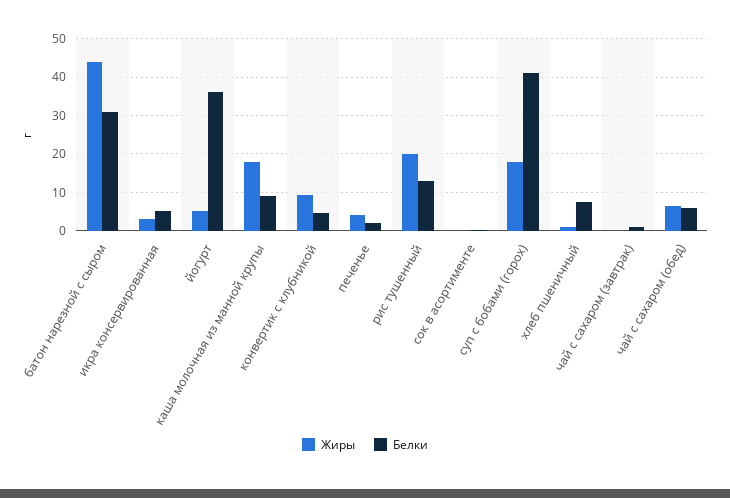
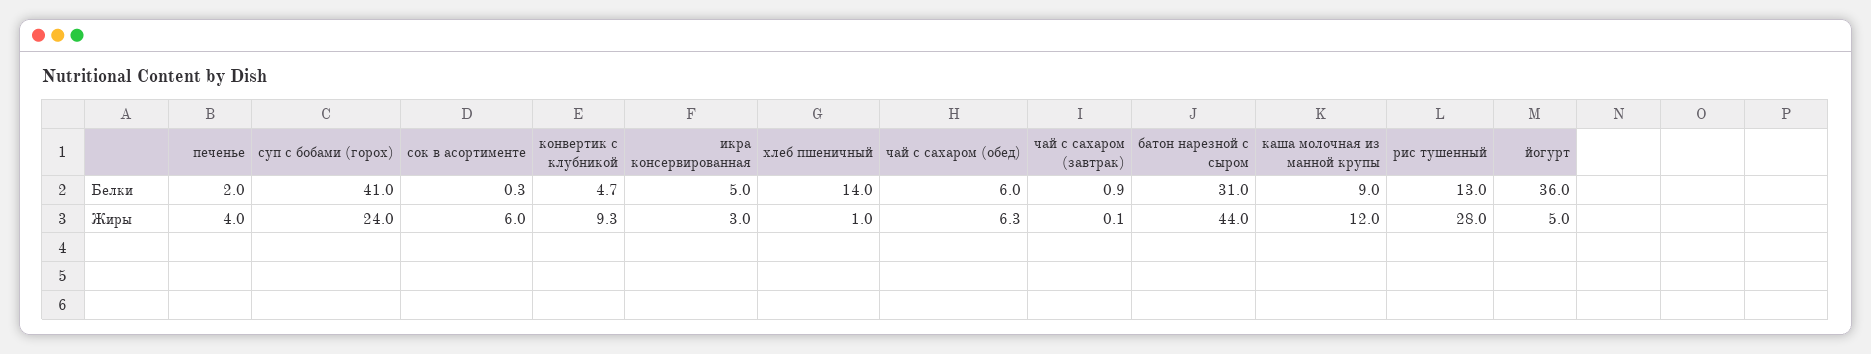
  {
    "Жиры": {
      "батон нарезной с сыром": 44,
      "икра консервированная": 3,
      "йогурт": 5,
-     "каша молочная из манной крупы": 18,
+     "каша молочная из манной крупы": 12,
      "конвертик с клубникой": 9.3,
      "печенье": 4,
-     "рис тушенный": 20,
+     "рис тушенный": 28,
-     "сок в асортименте": 0,
+     "сок в асортименте": 6,
-     "суп с бобами (горох)": 18,
+     "суп с бобами (горох)": 24,
      "хлеб пшеничный": 1,
      "чай с сахаром (завтрак)": 0.1,
      "чай с сахаром (обед)": 6.3
    },
    "Белки": {
      "батон нарезной с сыром": 31,
      "икра консервированная": 5,
      "йогурт": 36,
      "каша молочная из манной крупы": 9,
      "конвертик с клубникой": 4.7,
      "печенье": 2,
      "рис тушенный": 13,
      "сок в асортименте": 0.3,
      "суп с бобами (горох)": 41,
-     "хлеб пшеничный": 8,
+     "хлеб пшеничный": 14,
      "чай с сахаром (завтрак)": 0.9,
      "чай с сахаром (обед)": 6
    }
  }

